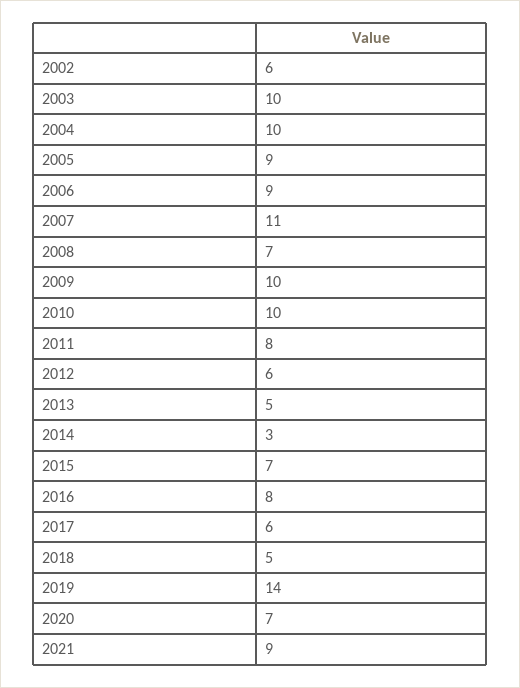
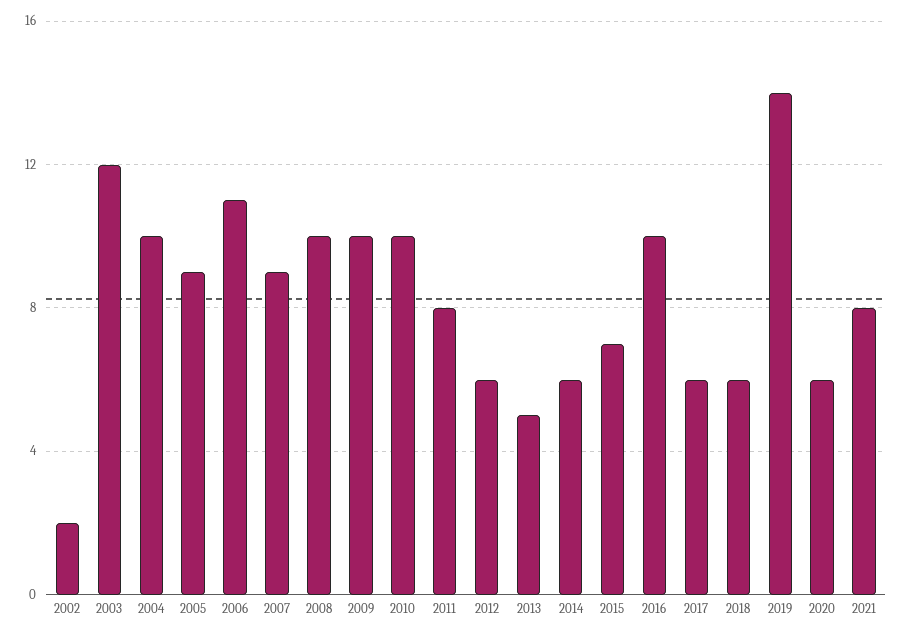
  {
-   "2002": 6,
+   "2002": 2,
-   "2003": 10,
+   "2003": 12,
    "2004": 10,
    "2005": 9,
-   "2006": 9,
+   "2006": 11,
-   "2007": 11,
+   "2007": 9,
-   "2008": 7,
+   "2008": 10,
    "2009": 10,
    "2010": 10,
    "2011": 8,
    "2012": 6,
    "2013": 5,
-   "2014": 3,
+   "2014": 6,
    "2015": 7,
-   "2016": 8,
+   "2016": 10,
    "2017": 6,
-   "2018": 5,
+   "2018": 6,
    "2019": 14,
-   "2020": 7,
+   "2020": 6,
-   "2021": 9
+   "2021": 8
  }

